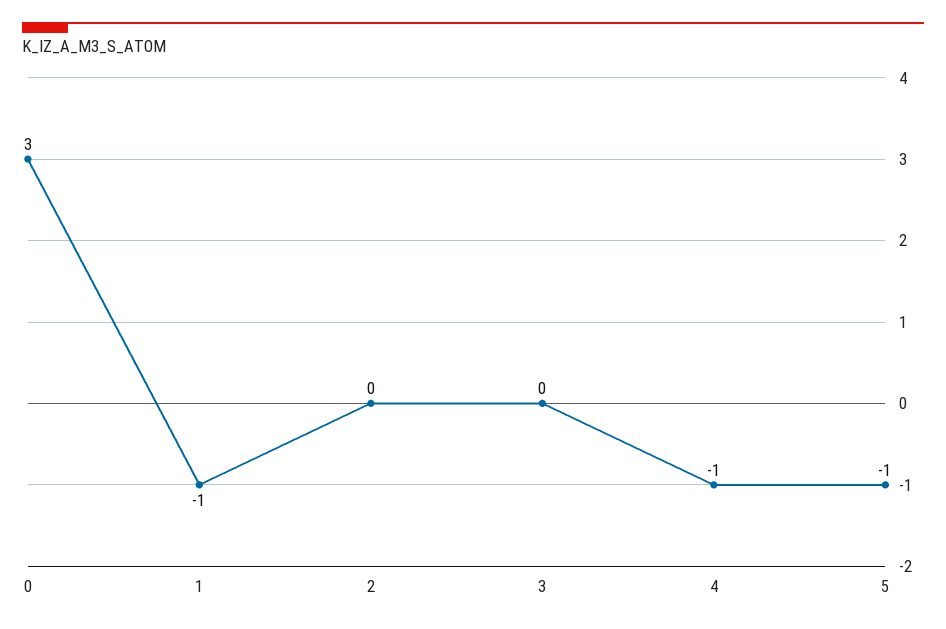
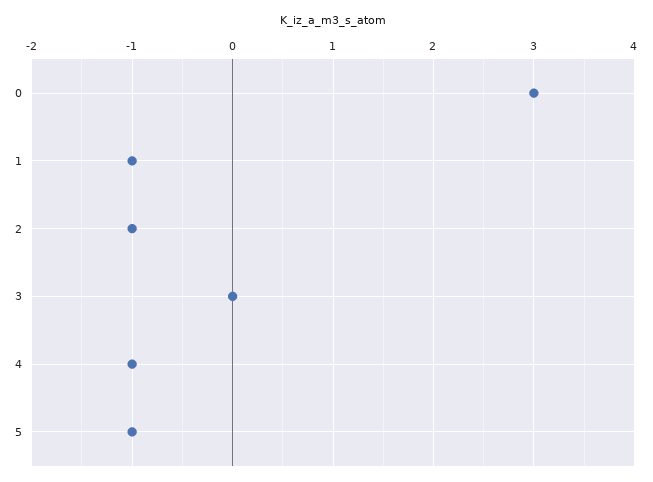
  {
    "0": 3,
    "1": -1,
-   "2": 0,
+   "2": -1,
    "3": 0,
    "4": -1,
    "5": -1
  }

